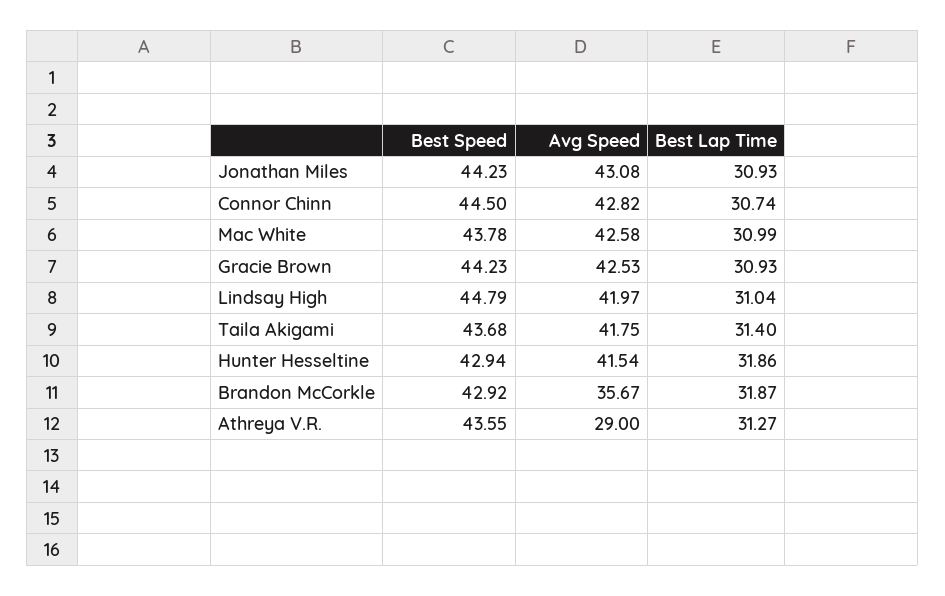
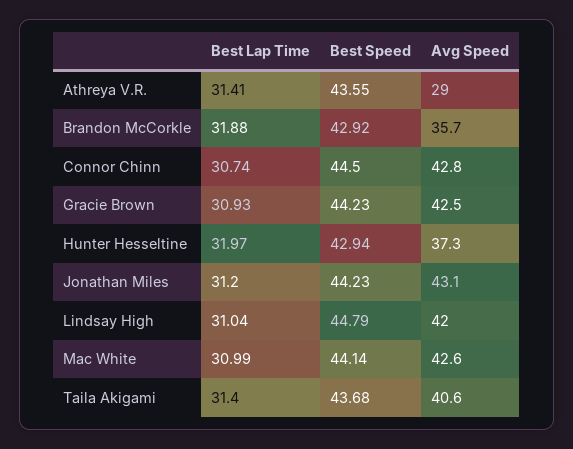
  {
    "Best Speed": {
      "Jonathan Miles": 44.23,
      "Connor Chinn": 44.5,
-     "Mac White": 43.78,
+     "Mac White": 44.14,
      "Gracie Brown": 44.23,
      "Lindsay High": 44.79,
      "Taila Akigami": 43.68,
      "Hunter Hesseltine": 42.94,
      "Brandon McCorkle": 42.92,
      "Athreya V.R.": 43.55
    },
    "Avg Speed": {
      "Jonathan Miles": 43.08,
      "Connor Chinn": 42.82,
      "Mac White": 42.58,
      "Gracie Brown": 42.53,
      "Lindsay High": 41.97,
-     "Taila Akigami": 41.75,
+     "Taila Akigami": 40.6,
-     "Hunter Hesseltine": 41.54,
+     "Hunter Hesseltine": 37.3,
      "Brandon McCorkle": 35.67,
      "Athreya V.R.": 29
    },
    "Best Lap Time": {
-     "Jonathan Miles": 30.93,
+     "Jonathan Miles": 31.2,
      "Connor Chinn": 30.74,
      "Mac White": 30.99,
      "Gracie Brown": 30.93,
      "Lindsay High": 31.04,
      "Taila Akigami": 31.4,
-     "Hunter Hesseltine": 31.86,
+     "Hunter Hesseltine": 31.97,
-     "Brandon McCorkle": 31.87,
+     "Brandon McCorkle": 31.88,
-     "Athreya V.R.": 31.27
+     "Athreya V.R.": 31.41
    }
  }

